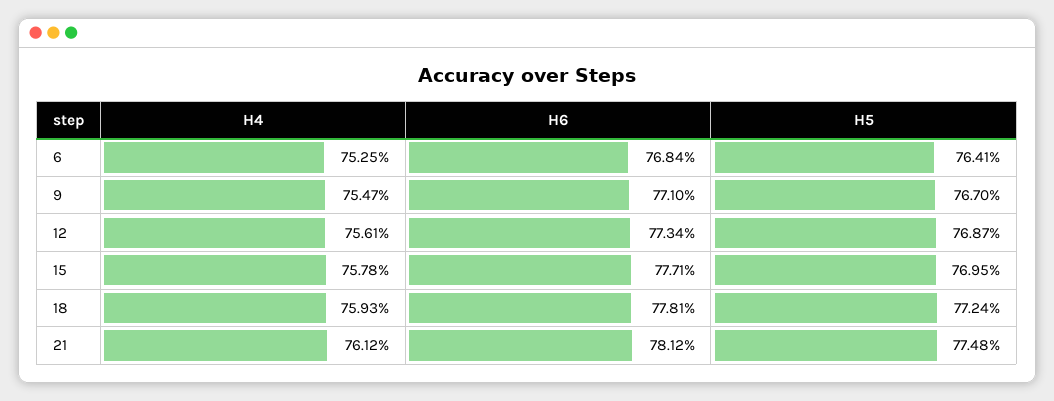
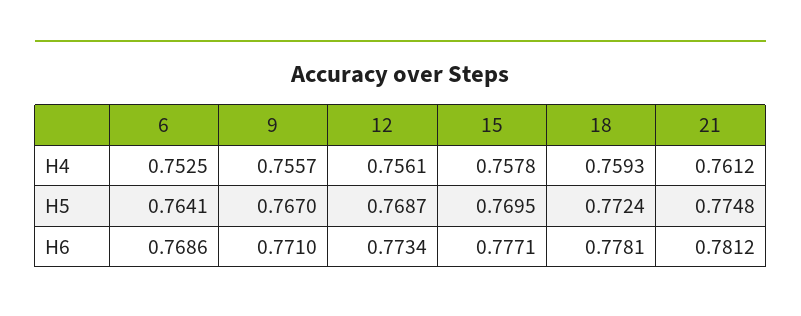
  {
    "H4": {
      "6": 0.7525,
-     "9": 0.7547,
+     "9": 0.7557,
      "12": 0.7561,
      "15": 0.7578,
      "18": 0.7593,
      "21": 0.7612
    },
    "H6": {
-     "6": 0.7684,
+     "6": 0.7686,
      "9": 0.771,
      "12": 0.7734,
      "15": 0.7771,
      "18": 0.7781,
      "21": 0.7812
    },
    "H5": {
      "6": 0.7641,
      "9": 0.767,
      "12": 0.7687,
      "15": 0.7695,
      "18": 0.7724,
      "21": 0.7748
    }
  }

